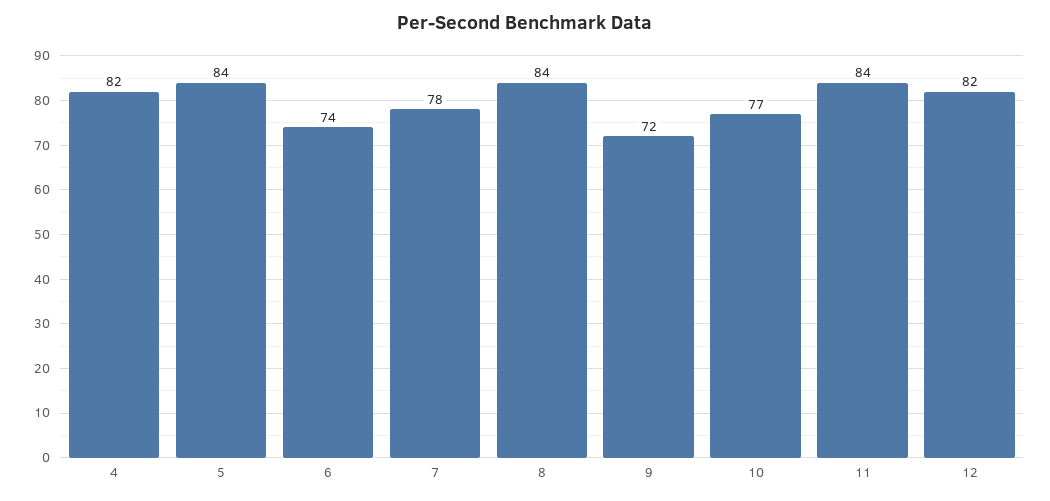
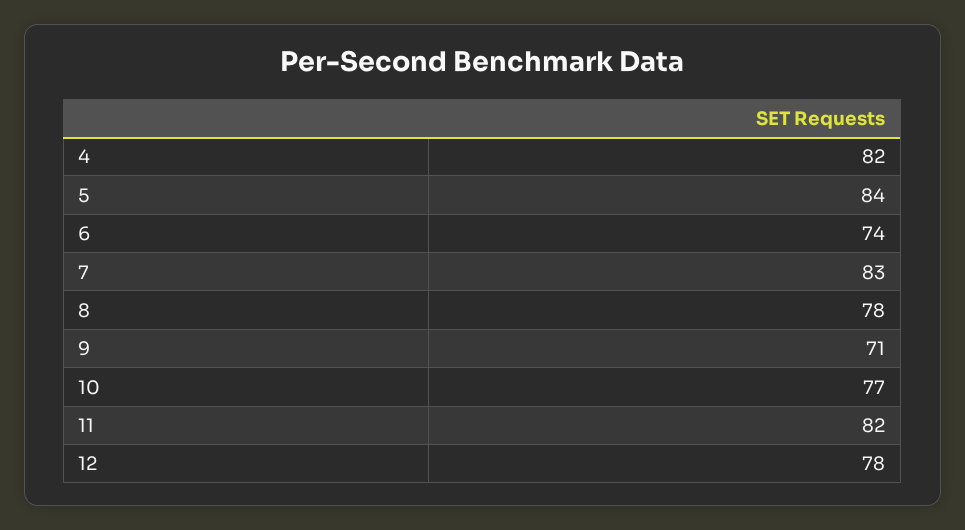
  {
    "4": 82,
    "5": 84,
    "6": 74,
-   "7": 78,
+   "7": 83,
-   "8": 84,
+   "8": 78,
-   "9": 72,
+   "9": 71,
    "10": 77,
-   "11": 84,
+   "11": 82,
-   "12": 82
+   "12": 78
  }

